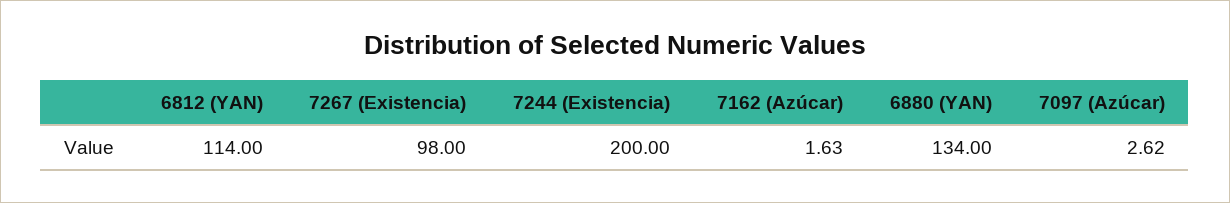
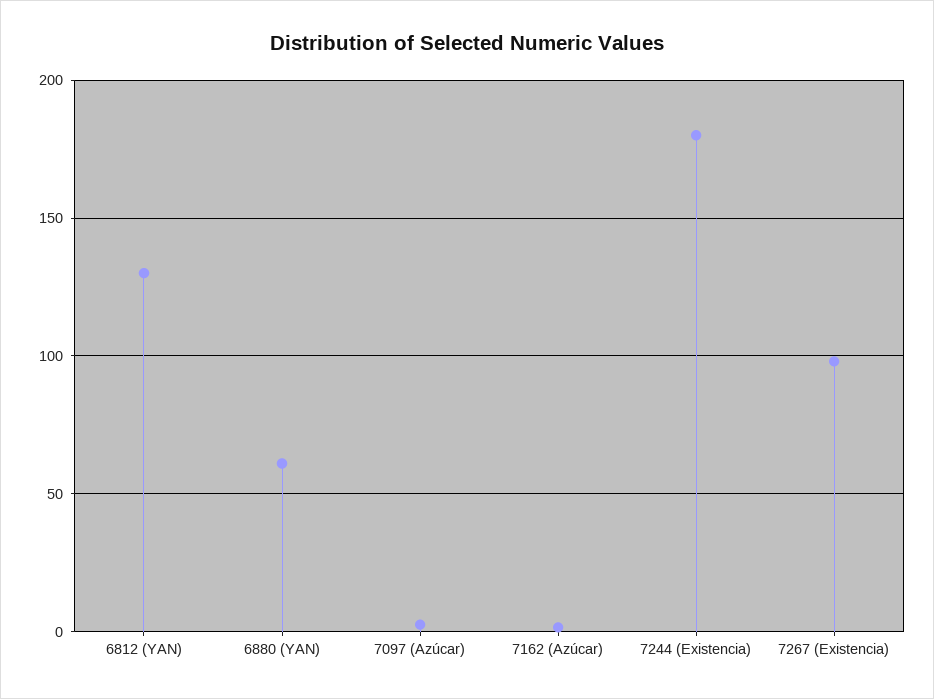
  {
-   "6812 (YAN)": 114,
+   "6812 (YAN)": 130,
    "7267 (Existencia)": 98,
-   "7244 (Existencia)": 200,
+   "7244 (Existencia)": 180,
    "7162 (Azúcar)": 1.63,
-   "6880 (YAN)": 134,
+   "6880 (YAN)": 60,
    "7097 (Azúcar)": 2.62
  }

